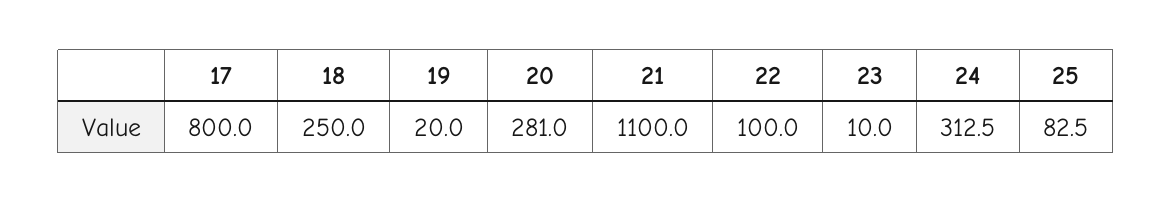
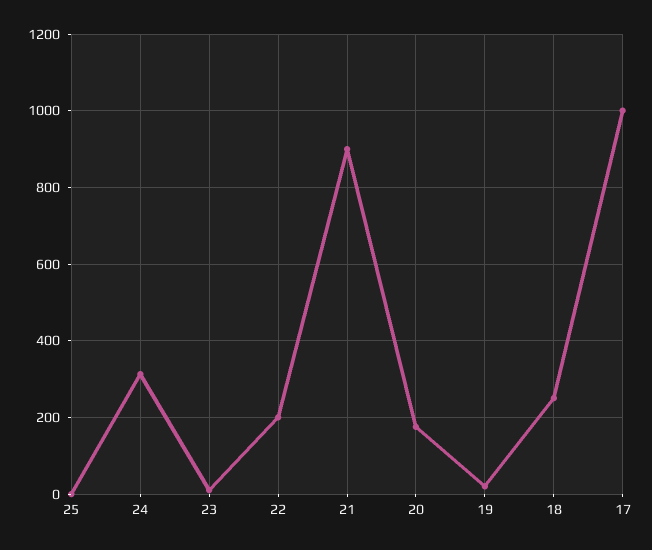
  {
-   "17": 800,
+   "17": 1000,
    "18": 250,
    "19": 20,
-   "20": 281,
+   "20": 180,
-   "21": 1100,
+   "21": 900,
-   "22": 100,
+   "22": 200,
    "23": 10,
    "24": 312.5,
-   "25": 82.5
+   "25": 0
  }

